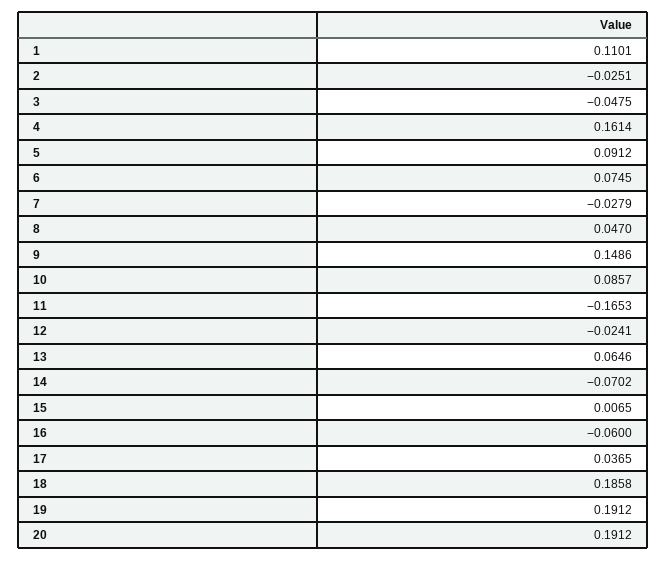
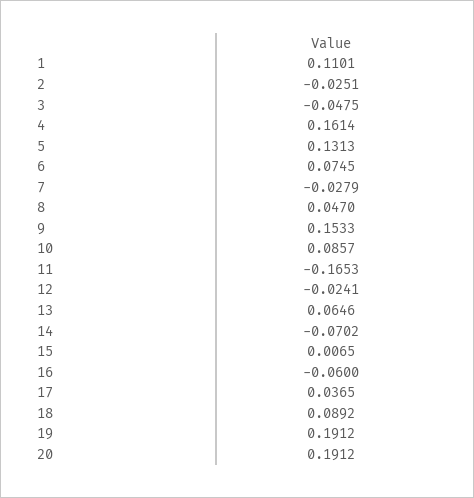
  {
    "1": 0.1101,
    "2": -0.0251,
    "3": -0.0475,
    "4": 0.1614,
-   "5": 0.0912,
+   "5": 0.1313,
    "6": 0.0745,
    "7": -0.0279,
    "8": 0.047,
-   "9": 0.1486,
+   "9": 0.1533,
    "10": 0.0857,
    "11": -0.1653,
    "12": -0.0241,
    "13": 0.0646,
    "14": -0.0702,
    "15": 0.0065,
    "16": -0.06,
    "17": 0.0365,
-   "18": 0.1858,
+   "18": 0.0892,
    "19": 0.1912,
    "20": 0.1912
  }

